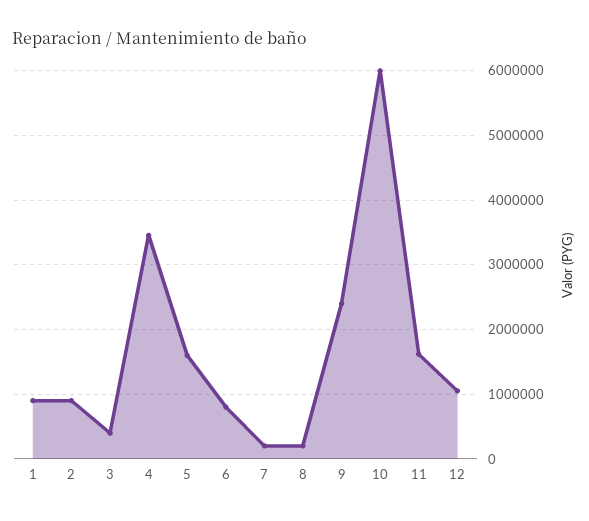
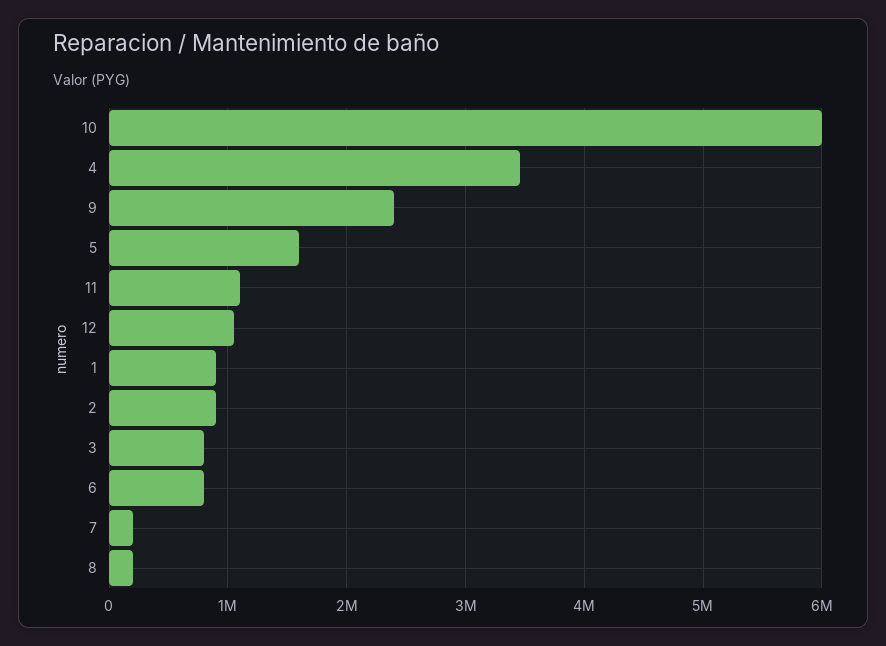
  {
    "1": 900000,
    "2": 900000,
-   "3": 400000,
+   "3": 800000,
    "4": 3500000,
    "5": 1600000,
    "6": 800000,
    "7": 200000,
    "8": 200000,
    "9": 2400000,
    "10": 6000000,
-   "11": 1600000,
+   "11": 1100000,
    "12": 1100000
  }

